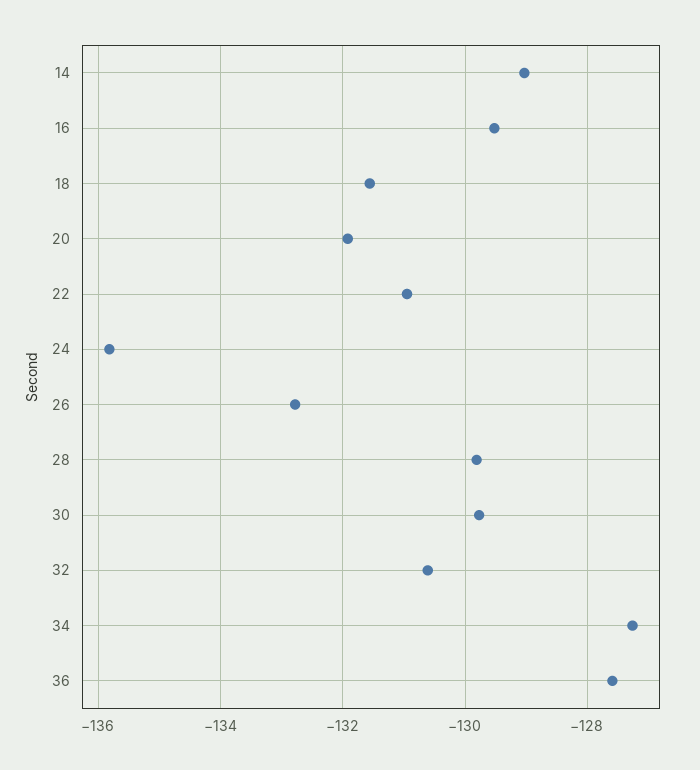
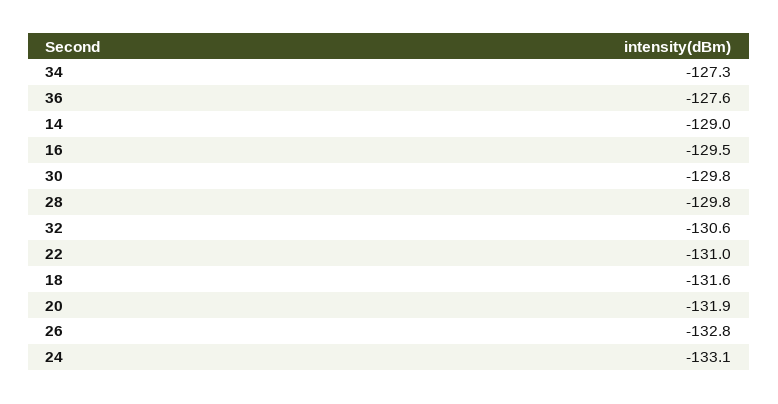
  {
    "14": -129,
    "16": -129.5,
    "18": -131.6,
    "20": -131.9,
    "22": -131,
-   "24": -135.8,
+   "24": -133.1,
    "26": -132.8,
    "28": -129.8,
    "30": -129.8,
    "32": -130.6,
    "34": -127.3,
    "36": -127.6
  }

